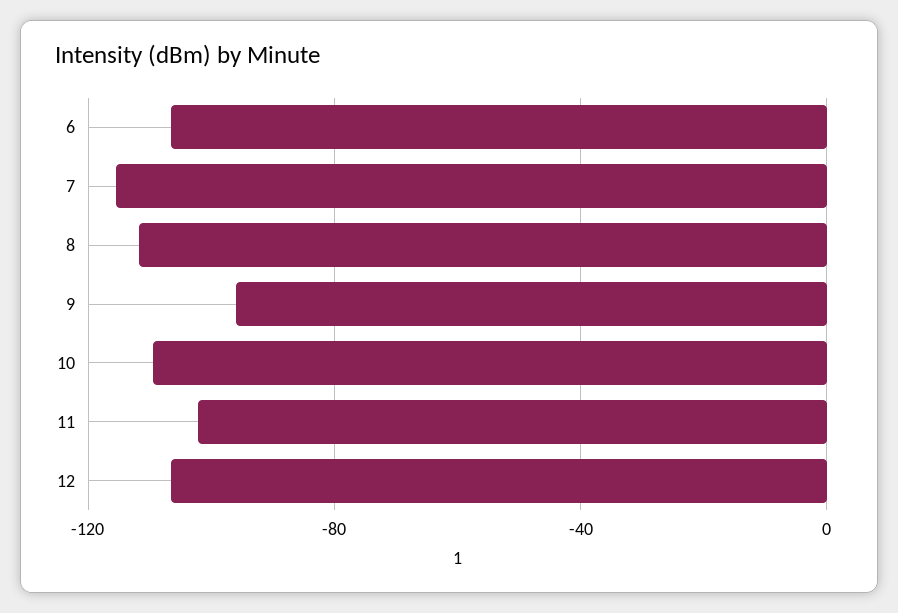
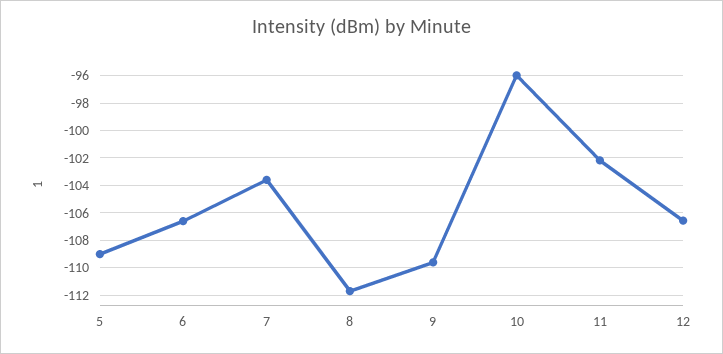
  {
    "6": -106.5,
-   "7": -115,
+   "7": -103.5,
    "8": -111.5,
-   "9": -95,
+   "9": -109.5,
-   "10": -110,
+   "10": -96,
    "11": -102,
-   "12": -106.5
+   "12": -106.5,
+   "5": -109
  }

